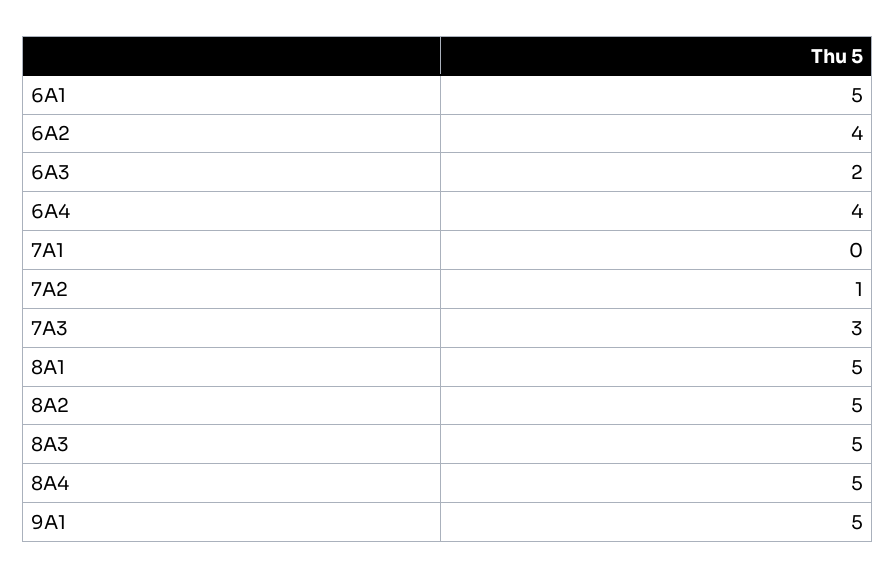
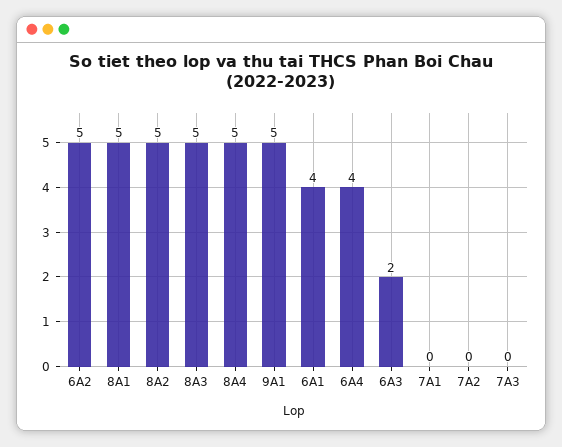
  {
-   "6A1": 5,
+   "6A1": 4,
-   "6A2": 4,
+   "6A2": 5,
    "6A3": 2,
    "6A4": 4,
    "7A1": 0,
-   "7A2": 1,
+   "7A2": 0,
-   "7A3": 3,
+   "7A3": 0,
    "8A1": 5,
    "8A2": 5,
    "8A3": 5,
    "8A4": 5,
    "9A1": 5
  }

